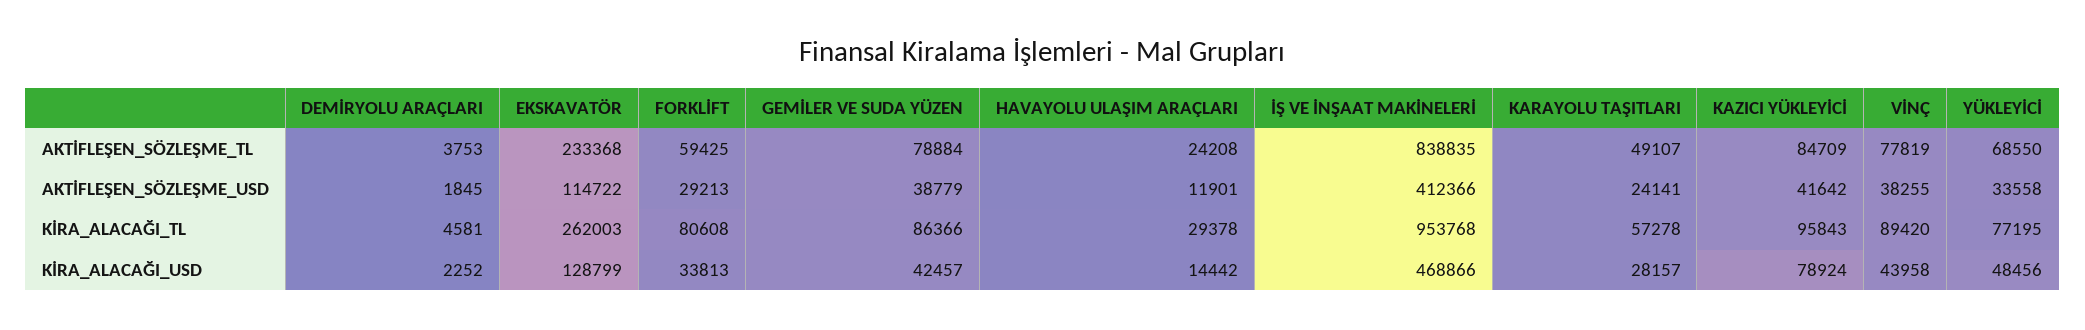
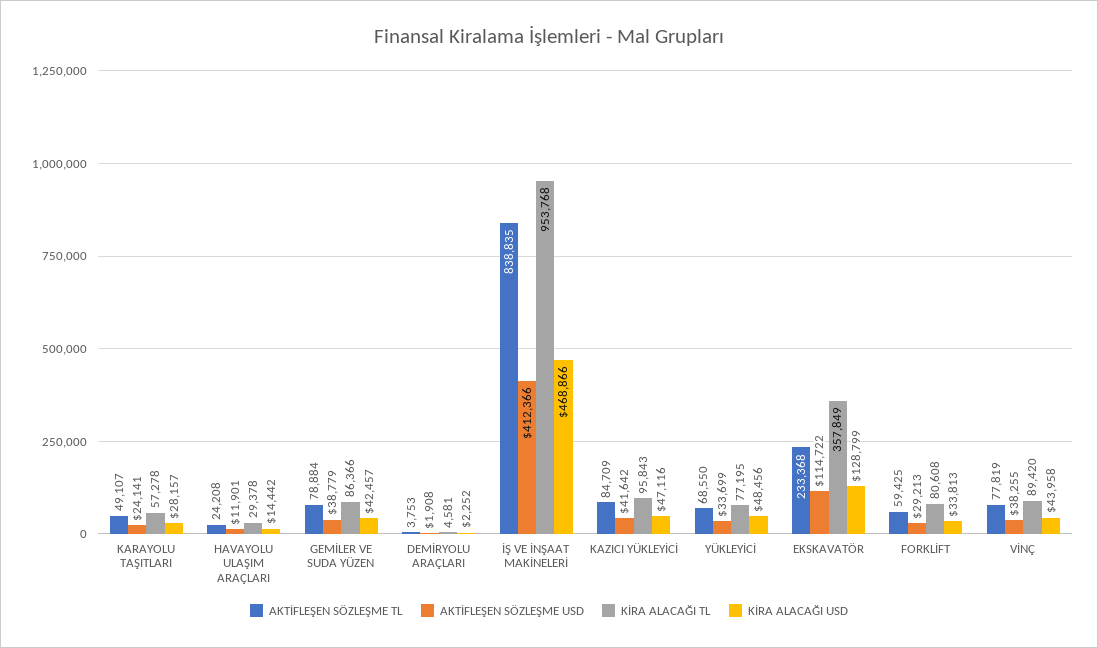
  {
    "AKTİFLEŞEN_SÖZLEŞME_TL": {
      "DEMİRYOLU ARAÇLARI": 3753,
      "EKSKAVATÖR": 233368,
      "FORKLİFT": 59425,
      "GEMİLER VE SUDA YÜZEN": 78884,
      "HAVAYOLU ULAŞIM ARAÇLARI": 24208,
      "İŞ VE İNŞAAT MAKİNELERİ": 838835,
      "KARAYOLU TAŞITLARI": 49107,
      "KAZICI YÜKLEYİCİ": 84709,
      "VİNÇ": 77819,
      "YÜKLEYİCİ": 68550
    },
    "AKTİFLEŞEN_SÖZLEŞME_USD": {
-     "DEMİRYOLU ARAÇLARI": 1845,
+     "DEMİRYOLU ARAÇLARI": 1908,
      "EKSKAVATÖR": 114722,
      "FORKLİFT": 29213,
      "GEMİLER VE SUDA YÜZEN": 38779,
      "HAVAYOLU ULAŞIM ARAÇLARI": 11901,
      "İŞ VE İNŞAAT MAKİNELERİ": 412366,
      "KARAYOLU TAŞITLARI": 24141,
      "KAZICI YÜKLEYİCİ": 41642,
      "VİNÇ": 38255,
-     "YÜKLEYİCİ": 33558
+     "YÜKLEYİCİ": 33699
    },
    "KİRA_ALACAĞI_TL": {
      "DEMİRYOLU ARAÇLARI": 4581,
-     "EKSKAVATÖR": 262003,
+     "EKSKAVATÖR": 357849,
      "FORKLİFT": 80608,
      "GEMİLER VE SUDA YÜZEN": 86366,
      "HAVAYOLU ULAŞIM ARAÇLARI": 29378,
      "İŞ VE İNŞAAT MAKİNELERİ": 953768,
      "KARAYOLU TAŞITLARI": 57278,
      "KAZICI YÜKLEYİCİ": 95843,
      "VİNÇ": 89420,
      "YÜKLEYİCİ": 77195
    },
    "KİRA_ALACAĞI_USD": {
      "DEMİRYOLU ARAÇLARI": 2252,
      "EKSKAVATÖR": 128799,
      "FORKLİFT": 33813,
      "GEMİLER VE SUDA YÜZEN": 42457,
      "HAVAYOLU ULAŞIM ARAÇLARI": 14442,
      "İŞ VE İNŞAAT MAKİNELERİ": 468866,
      "KARAYOLU TAŞITLARI": 28157,
-     "KAZICI YÜKLEYİCİ": 78924,
+     "KAZICI YÜKLEYİCİ": 47116,
      "VİNÇ": 43958,
      "YÜKLEYİCİ": 48456
    }
  }

